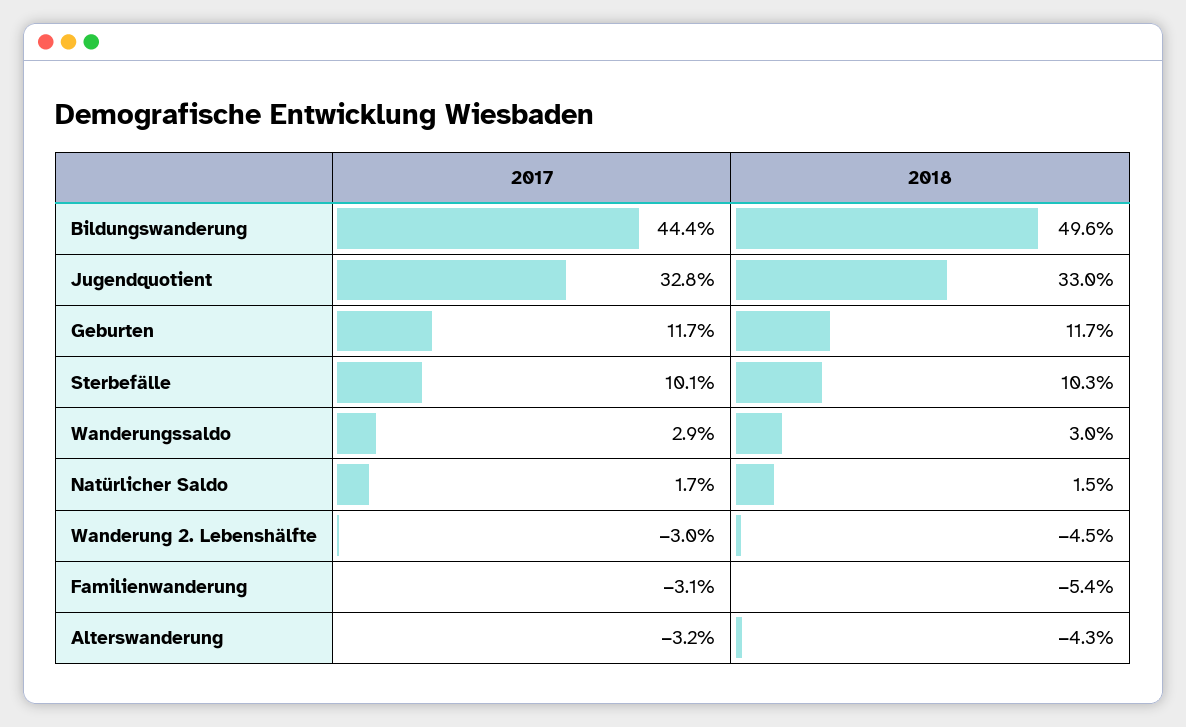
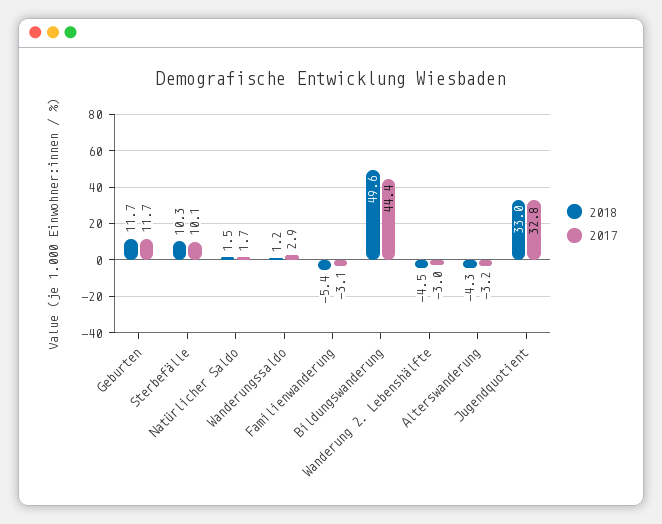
  {
    "2017": {
      "Bildungswanderung": 44.4,
      "Jugendquotient": 32.8,
      "Geburten": 11.7,
      "Sterbefälle": 10.1,
      "Wanderungssaldo": 2.9,
      "Natürlicher Saldo": 1.7,
      "Wanderung 2. Lebenshälfte": -3,
      "Familienwanderung": -3.1,
      "Alterswanderung": -3.2
    },
    "2018": {
      "Bildungswanderung": 49.6,
      "Jugendquotient": 33,
      "Geburten": 11.7,
      "Sterbefälle": 10.3,
-     "Wanderungssaldo": 3,
+     "Wanderungssaldo": 1.2,
      "Natürlicher Saldo": 1.5,
      "Wanderung 2. Lebenshälfte": -4.5,
      "Familienwanderung": -5.4,
      "Alterswanderung": -4.3
    }
  }

